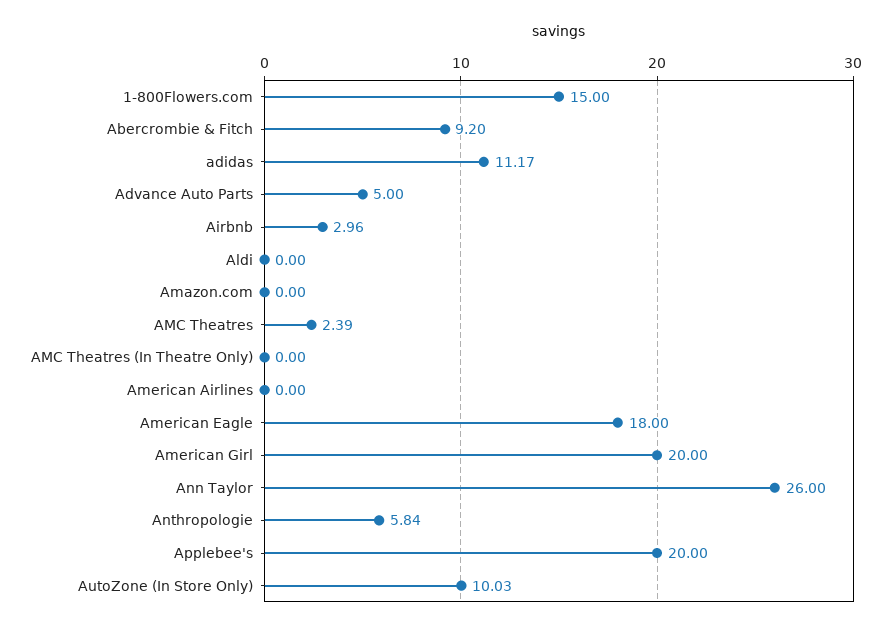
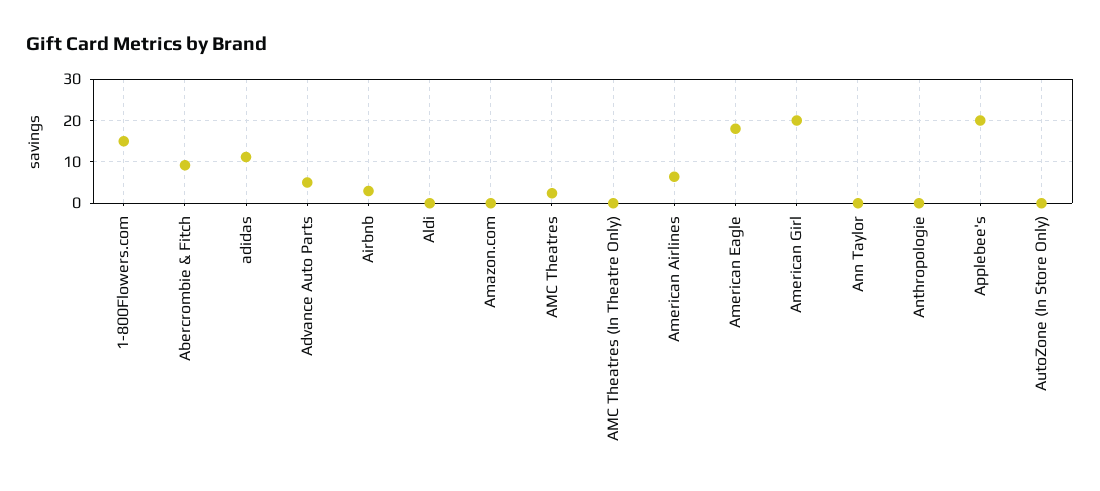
  {
    "1-800Flowers.com": 15,
    "Abercrombie & Fitch": 9.2,
    "adidas": 11.17,
    "Advance Auto Parts": 5,
    "Airbnb": 2.96,
    "Aldi": 0,
    "Amazon.com": 0,
    "AMC Theatres": 2.39,
    "AMC Theatres (In Theatre Only)": 0,
-   "American Airlines": 0,
+   "American Airlines": 6,
    "American Eagle": 18,
    "American Girl": 20,
-   "Ann Taylor": 26,
+   "Ann Taylor": 0,
-   "Anthropologie": 5.84,
+   "Anthropologie": 0,
    "Applebee's": 20,
-   "AutoZone (In Store Only)": 10.03
+   "AutoZone (In Store Only)": 0
  }

